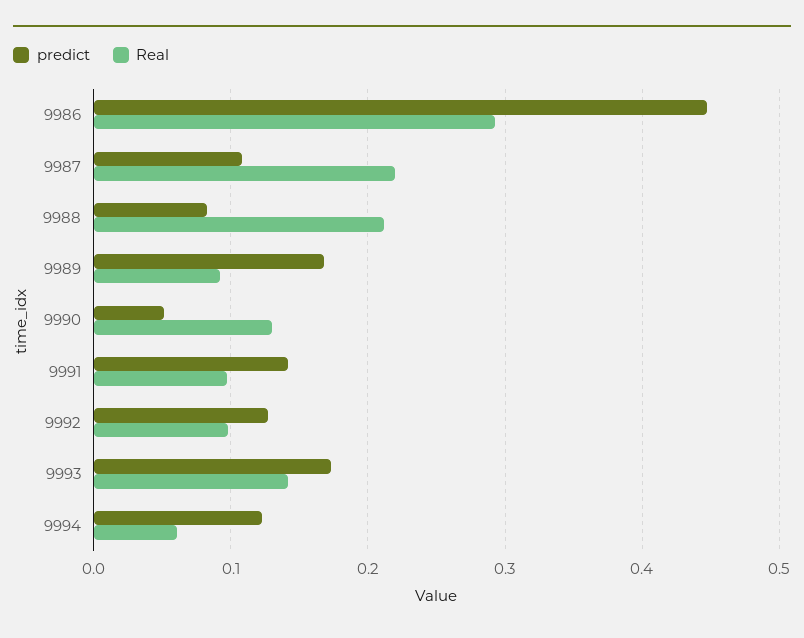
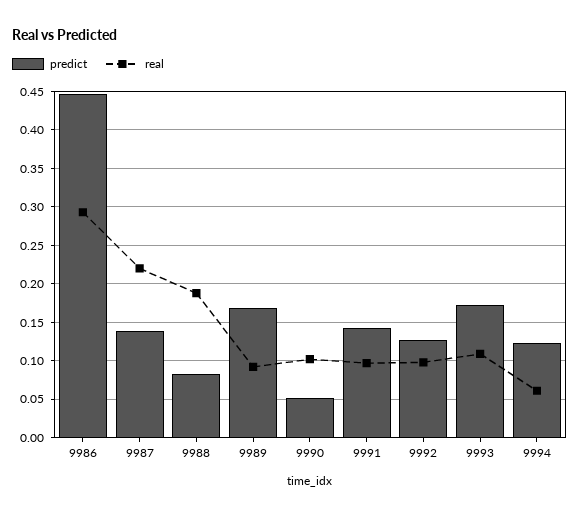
  {
    "predict": {
      "9986": 0.45,
-     "9987": 0.11,
+     "9987": 0.14,
      "9988": 0.08,
      "9989": 0.17,
      "9990": 0.05,
      "9991": 0.14,
      "9992": 0.13,
      "9993": 0.17,
      "9994": 0.12
    },
    "Real": {
      "9986": 0.29,
      "9987": 0.22,
-     "9988": 0.21,
+     "9988": 0.19,
      "9989": 0.09,
-     "9990": 0.13,
+     "9990": 0.1,
      "9991": 0.1,
      "9992": 0.1,
-     "9993": 0.14,
+     "9993": 0.11,
      "9994": 0.06
    }
  }

